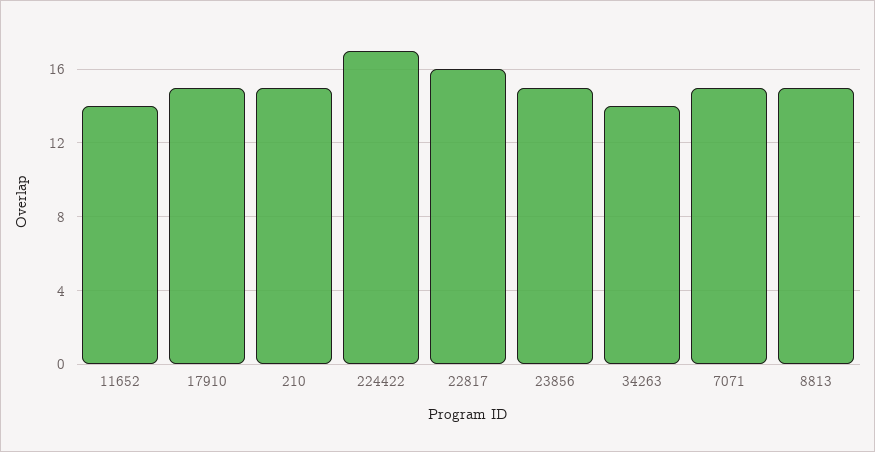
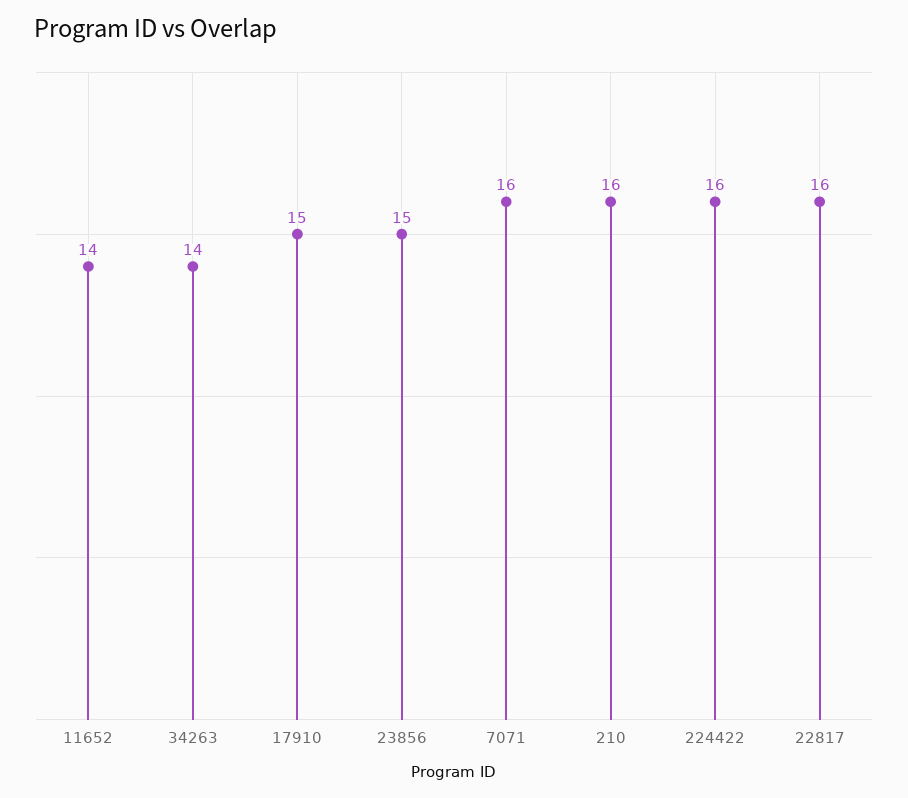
  {
    "11652": 14,
    "17910": 15,
-   "210": 15,
+   "210": 16,
-   "224422": 17,
+   "224422": 16,
    "22817": 16,
    "23856": 15,
    "34263": 14,
-   "7071": 15,
+   "7071": 16
-   "8813": 15
  }

